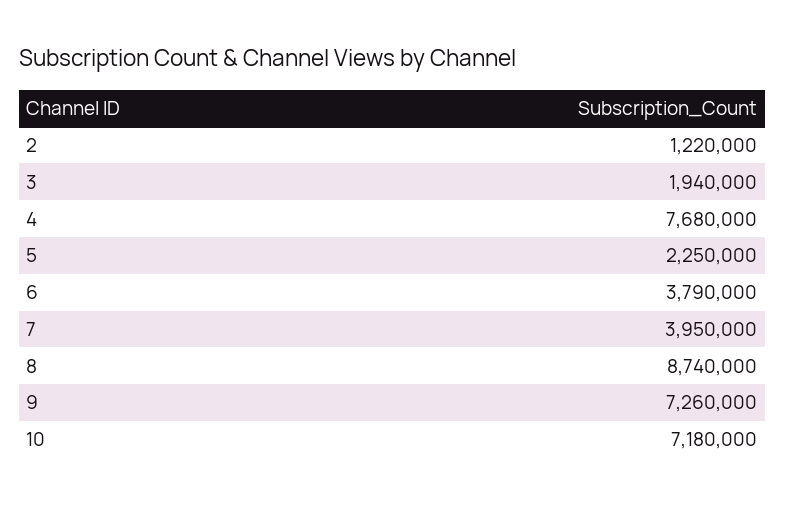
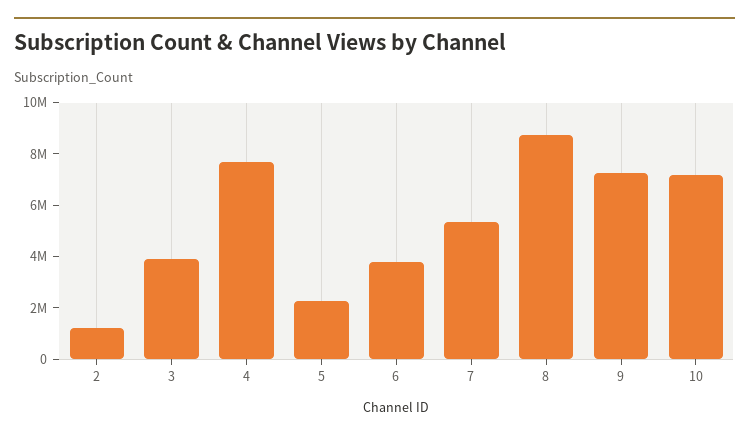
  {
    "2": 1220000,
-   "3": 1940000,
+   "3": 4000000,
    "4": 7680000,
    "5": 2250000,
    "6": 3790000,
-   "7": 3950000,
+   "7": 5500000,
    "8": 8740000,
    "9": 7260000,
    "10": 7180000
  }

